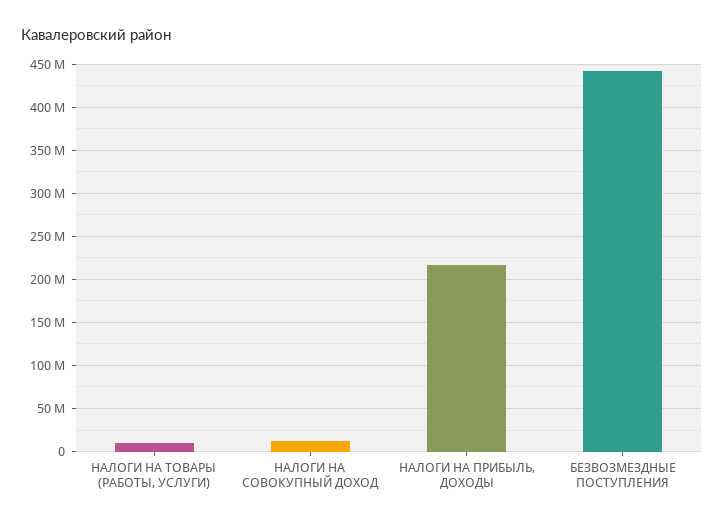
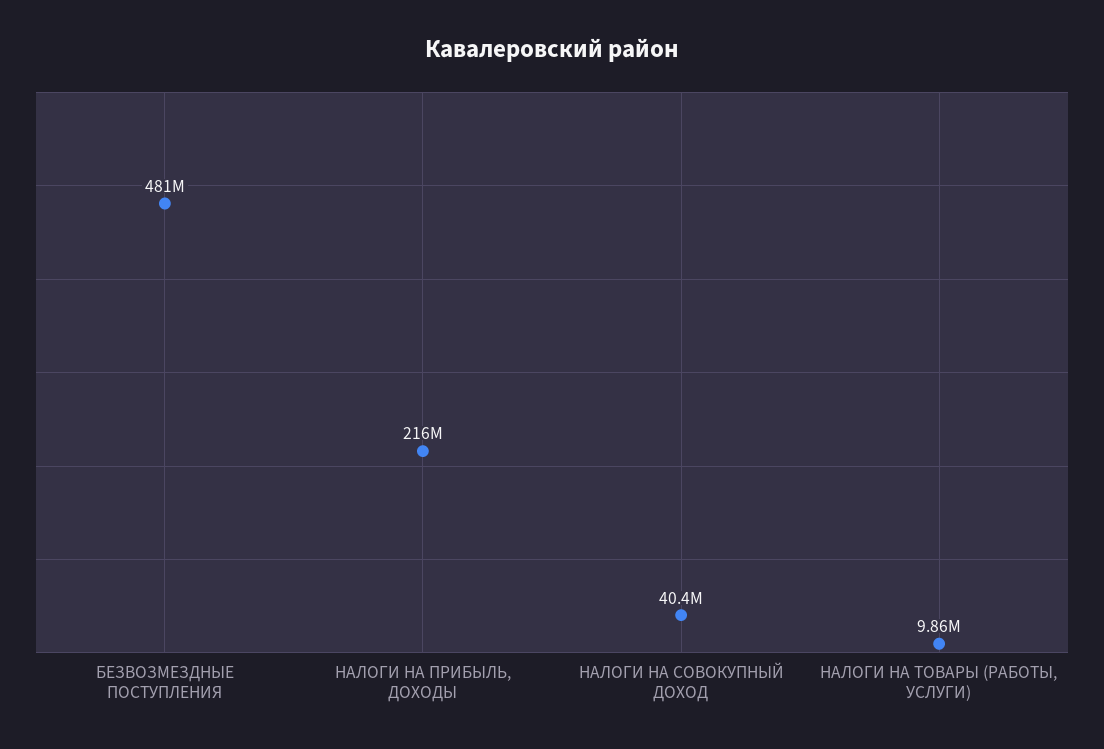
  {
    "НАЛОГИ НА ТОВАРЫ (РАБОТЫ, УСЛУГИ)": 9860000,
-   "НАЛОГИ НА СОВОКУПНЫЙ ДОХОД": 10000000,
+   "НАЛОГИ НА СОВОКУПНЫЙ ДОХОД": 40400000,
    "НАЛОГИ НА ПРИБЫЛЬ, ДОХОДЫ": 216000000,
-   "БЕЗВОЗМЕЗДНЫЕ ПОСТУПЛЕНИЯ": 440000000
+   "БЕЗВОЗМЕЗДНЫЕ ПОСТУПЛЕНИЯ": 481000000
  }

